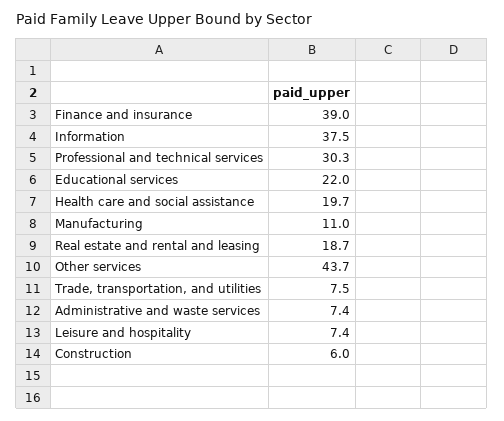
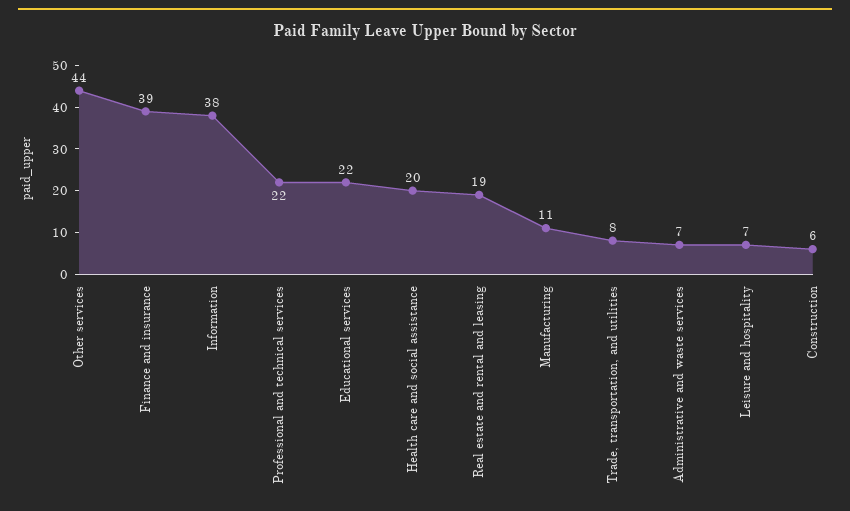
  {
    "Finance and insurance": 39,
    "Information": 37.5,
-   "Professional and technical services": 30.3,
+   "Professional and technical services": 22,
    "Educational services": 22,
    "Health care and social assistance": 19.7,
    "Manufacturing": 11,
    "Real estate and rental and leasing": 18.7,
    "Other services": 43.7,
    "Trade, transportation, and utilities": 7.5,
    "Administrative and waste services": 7.4,
    "Leisure and hospitality": 7.4,
    "Construction": 6
  }

